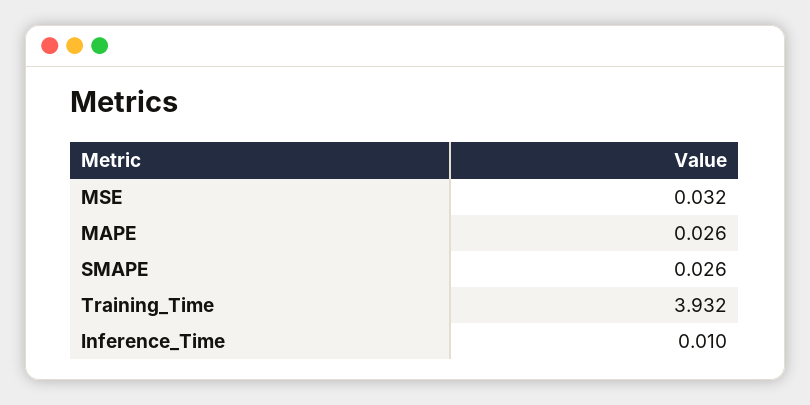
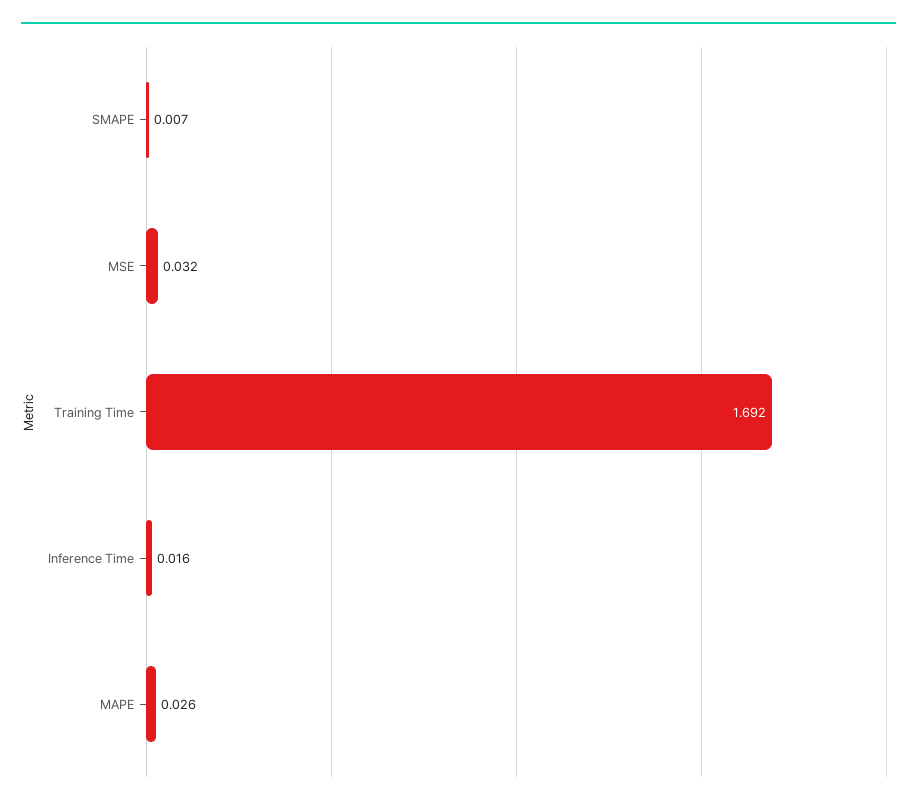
  {
    "MSE": 0.032,
    "MAPE": 0.026,
-   "SMAPE": 0.026,
+   "SMAPE": 0.007,
-   "Training_Time": 3.932,
+   "Training_Time": 1.692,
-   "Inference_Time": 0.01
+   "Inference_Time": 0.016
  }

